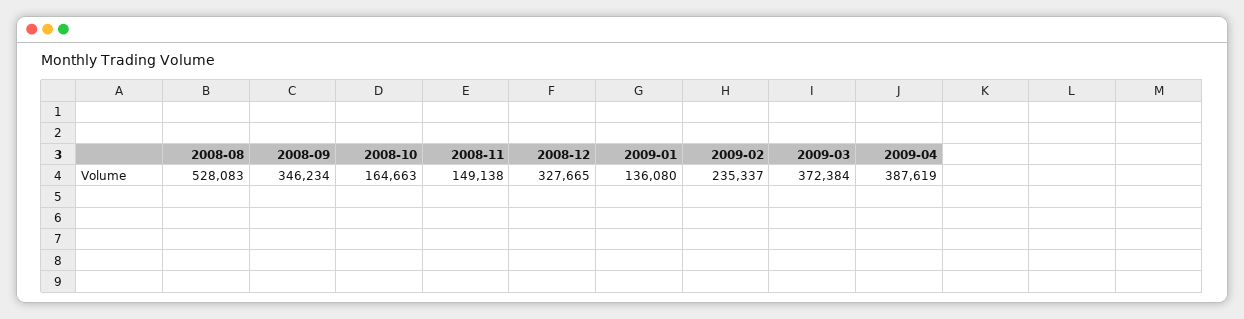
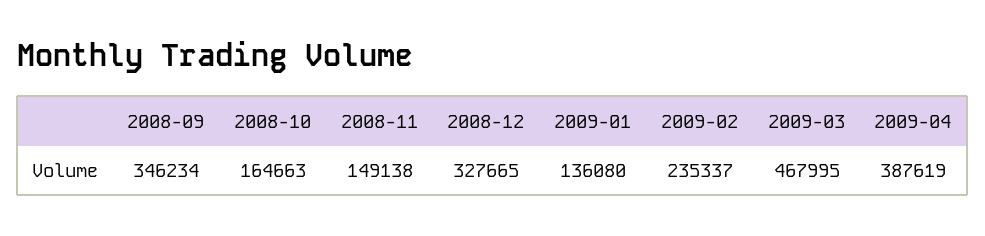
  {
-   "2008-08": 528083,
    "2008-09": 346234,
    "2008-10": 164663,
    "2008-11": 149138,
    "2008-12": 327665,
    "2009-01": 136080,
    "2009-02": 235337,
-   "2009-03": 372384,
+   "2009-03": 467995,
    "2009-04": 387619
  }

